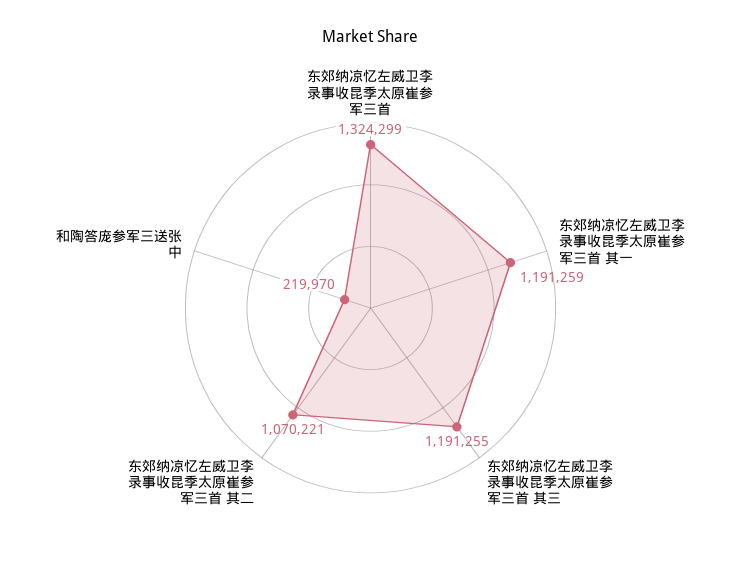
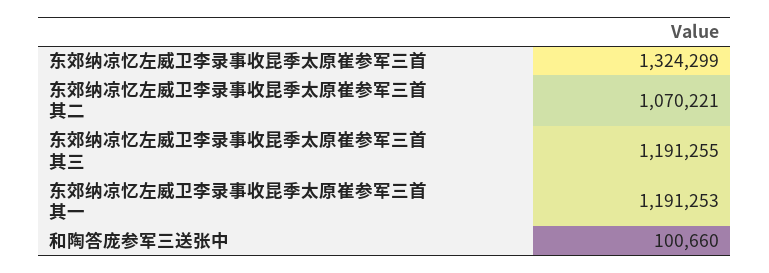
  {
    "东郊纳凉忆左威卫李录事收昆季太原崔参军三首": 1324299,
-   "东郊纳凉忆左威卫李录事收昆季太原崔参军三首 其一": 1191259,
+   "东郊纳凉忆左威卫李录事收昆季太原崔参军三首 其一": 1191253,
    "东郊纳凉忆左威卫李录事收昆季太原崔参军三首 其三": 1191255,
    "东郊纳凉忆左威卫李录事收昆季太原崔参军三首 其二": 1070221,
-   "和陶答庞参军三送张中": 219970
+   "和陶答庞参军三送张中": 100660
  }

